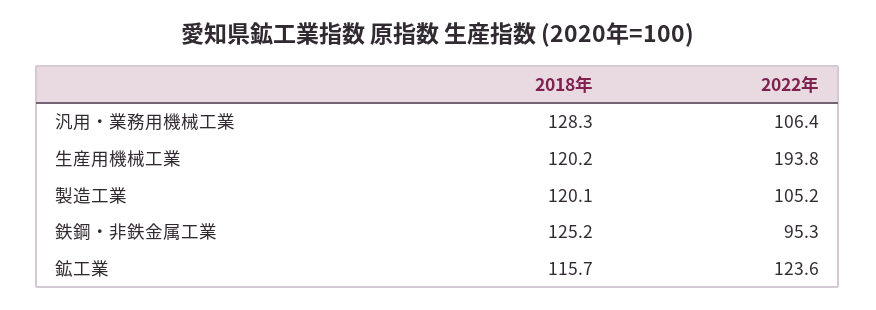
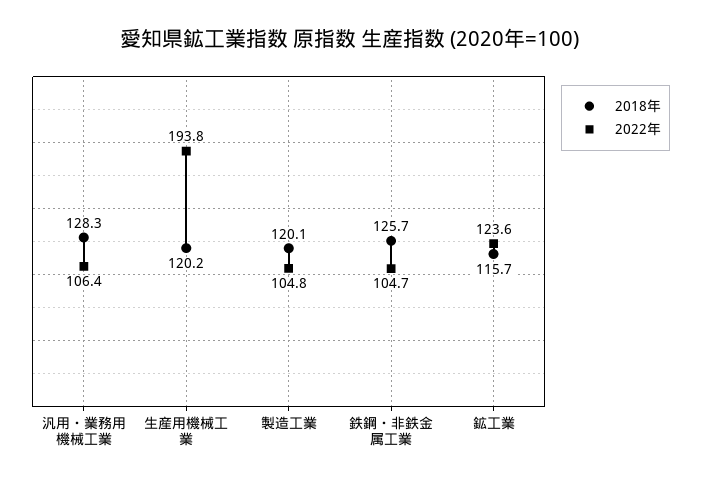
  {
    "2018年": {
      "汎用・業務用機械工業": 128.3,
      "生産用機械工業": 120.2,
      "製造工業": 120.1,
-     "鉄鋼・非鉄金属工業": 125.2,
+     "鉄鋼・非鉄金属工業": 125.7,
      "鉱工業": 115.7
    },
    "2022年": {
      "汎用・業務用機械工業": 106.4,
      "生産用機械工業": 193.8,
-     "製造工業": 105.2,
+     "製造工業": 104.8,
-     "鉄鋼・非鉄金属工業": 95.3,
+     "鉄鋼・非鉄金属工業": 104.7,
      "鉱工業": 123.6
    }
  }

